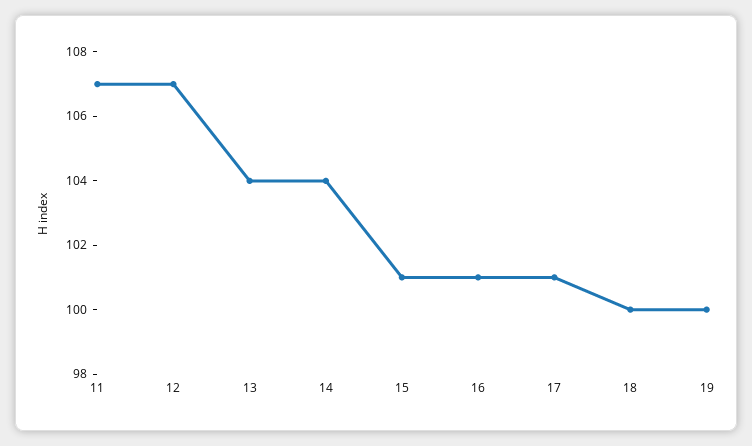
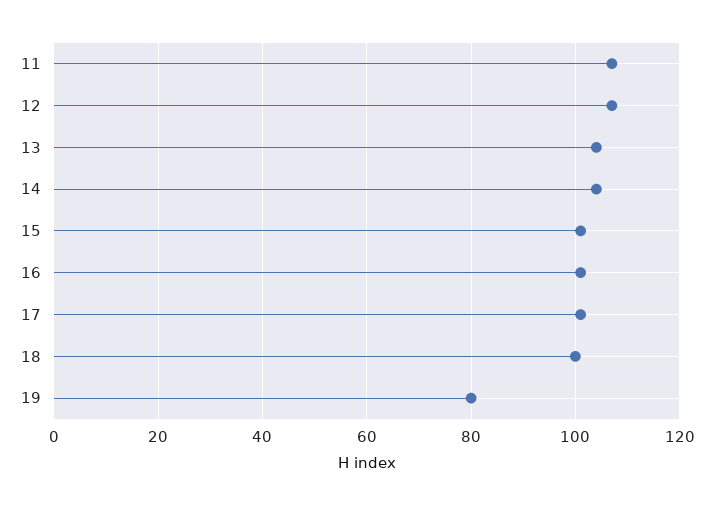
  {
    "11": 107,
    "12": 107,
    "13": 104,
    "14": 104,
    "15": 101,
    "16": 101,
    "17": 101,
    "18": 100,
-   "19": 100
+   "19": 80
  }

